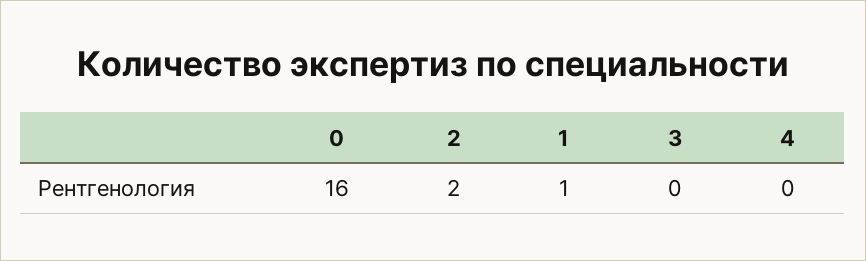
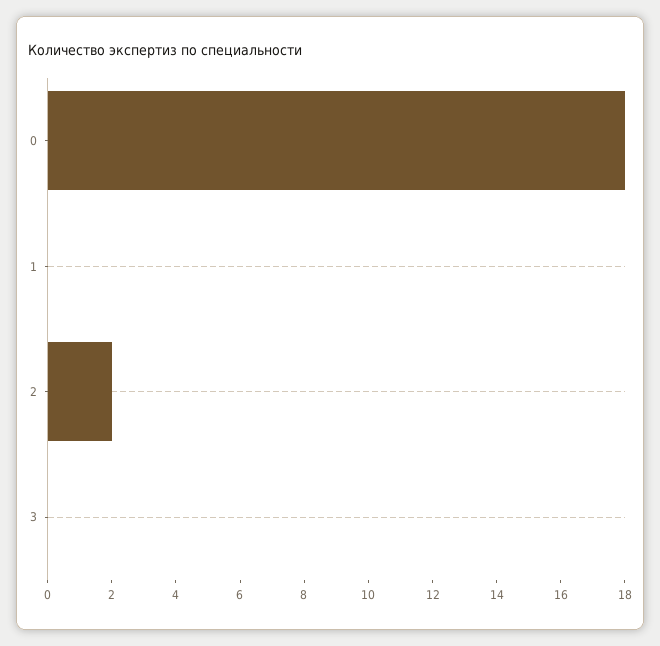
  {
-   "0": 16,
+   "0": 18,
    "2": 2,
-   "1": 1,
+   "1": 0,
-   "3": 0,
+   "3": 0
-   "4": 0
  }

